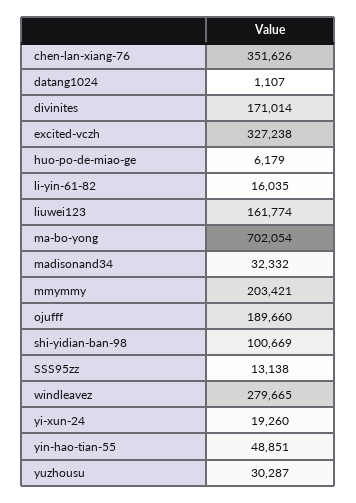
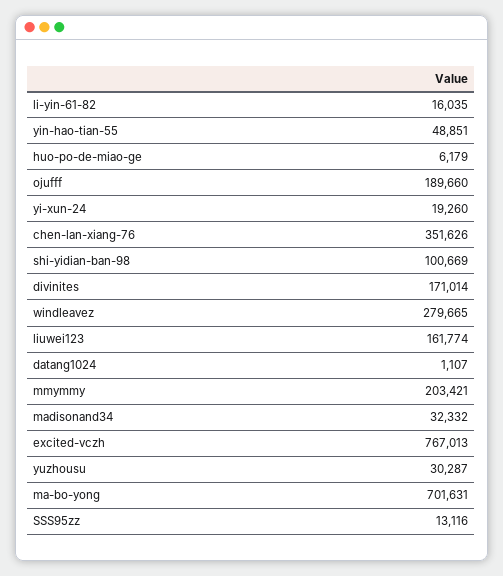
  {
    "chen-lan-xiang-76": 351626,
    "datang1024": 1107,
    "divinites": 171014,
-   "excited-vczh": 327238,
+   "excited-vczh": 767013,
    "huo-po-de-miao-ge": 6179,
    "li-yin-61-82": 16035,
    "liuwei123": 161774,
-   "ma-bo-yong": 702054,
+   "ma-bo-yong": 701631,
    "madisonand34": 32332,
    "mmymmy": 203421,
    "ojufff": 189660,
    "shi-yidian-ban-98": 100669,
-   "SSS95zz": 13138,
+   "SSS95zz": 13116,
    "windleavez": 279665,
    "yi-xun-24": 19260,
    "yin-hao-tian-55": 48851,
    "yuzhousu": 30287
  }

